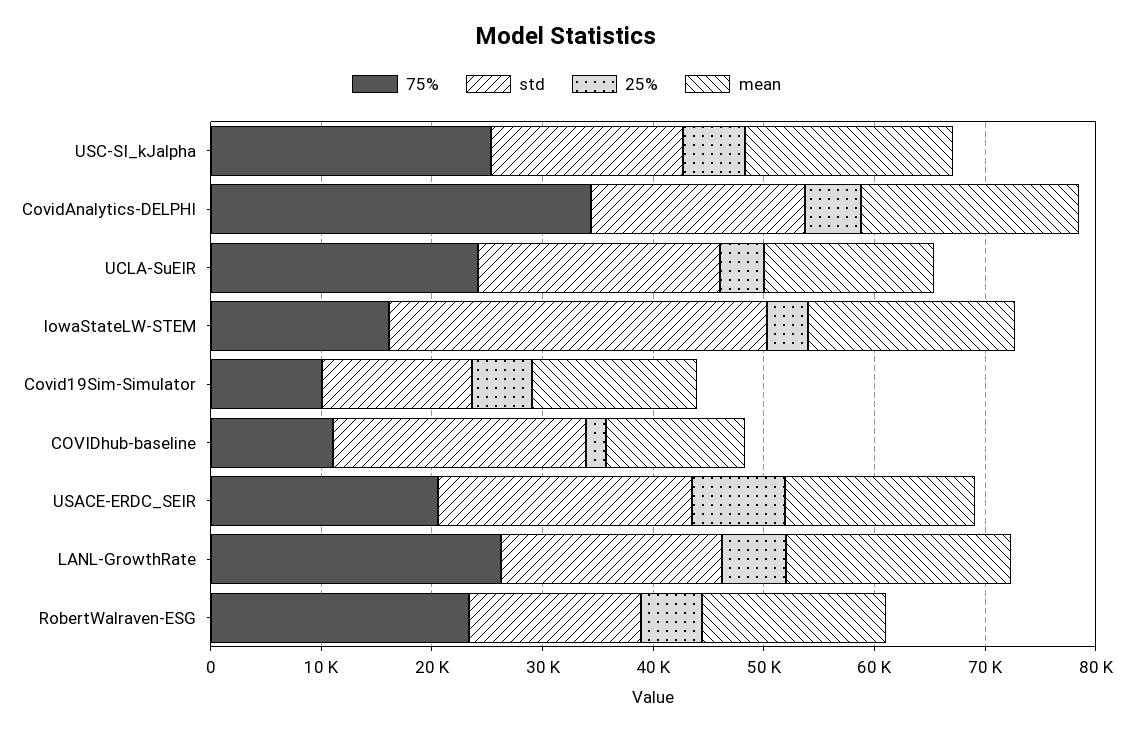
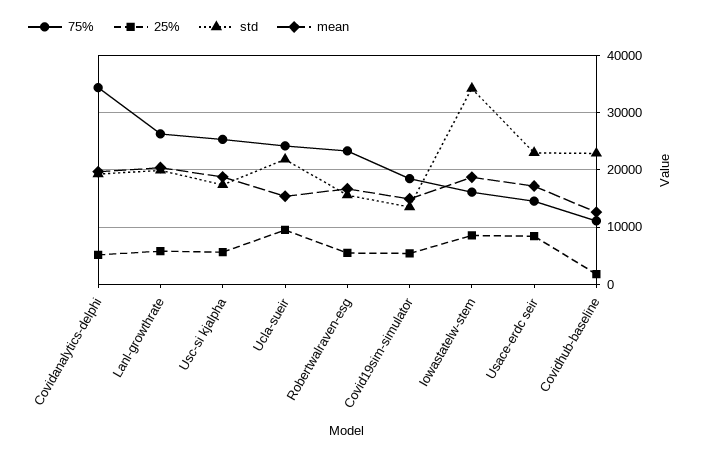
  {
    "75%": {
      "USC-SI_kJalpha": 26000,
      "CovidAnalytics-DELPHI": 34000,
      "UCLA-SuEIR": 24000,
      "IowaStateLW-STEM": 16000,
-     "Covid19Sim-Simulator": 10000,
+     "Covid19Sim-Simulator": 18000,
      "COVIDhub-baseline": 12000,
-     "USACE-ERDC_SEIR": 20000,
+     "USACE-ERDC_SEIR": 14000,
      "LANL-GrowthRate": 26000,
      "RobertWalraven-ESG": 24000
    },
    "std": {
      "USC-SI_kJalpha": 18000,
      "CovidAnalytics-DELPHI": 20000,
      "UCLA-SuEIR": 22000,
      "IowaStateLW-STEM": 34000,
      "Covid19Sim-Simulator": 14000,
      "COVIDhub-baseline": 22000,
      "USACE-ERDC_SEIR": 22000,
      "LANL-GrowthRate": 20000,
      "RobertWalraven-ESG": 16000
    },
    "25%": {
      "USC-SI_kJalpha": 6000,
      "CovidAnalytics-DELPHI": 6000,
-     "UCLA-SuEIR": 4000,
+     "UCLA-SuEIR": 10000,
-     "IowaStateLW-STEM": 4000,
+     "IowaStateLW-STEM": 8000,
      "Covid19Sim-Simulator": 6000,
      "COVIDhub-baseline": 2000,
      "USACE-ERDC_SEIR": 8000,
      "LANL-GrowthRate": 6000,
      "RobertWalraven-ESG": 6000
    },
    "mean": {
      "USC-SI_kJalpha": 18000,
      "CovidAnalytics-DELPHI": 20000,
      "UCLA-SuEIR": 16000,
      "IowaStateLW-STEM": 18000,
      "Covid19Sim-Simulator": 14000,
      "COVIDhub-baseline": 12000,
      "USACE-ERDC_SEIR": 18000,
      "LANL-GrowthRate": 20000,
      "RobertWalraven-ESG": 16000
    }
  }

